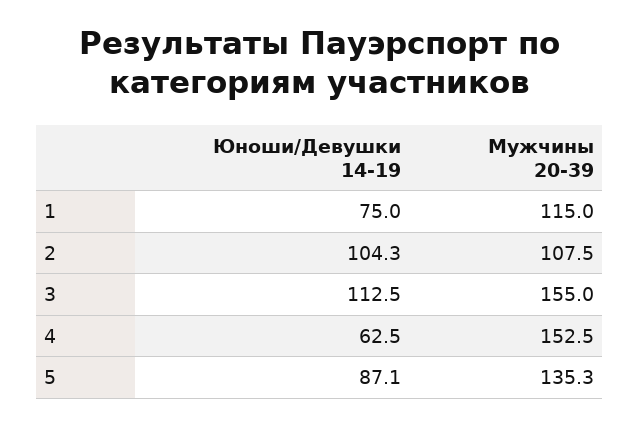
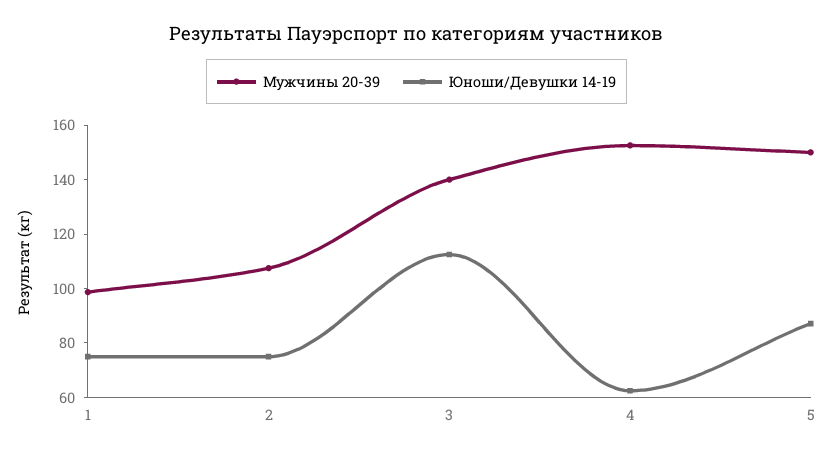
  {
    "Юноши/Девушки 14-19": {
      "1": 75,
-     "2": 104.3,
+     "2": 75,
      "3": 112.5,
      "4": 62.5,
      "5": 87.1
    },
    "Мужчины 20-39": {
-     "1": 115,
+     "1": 100,
      "2": 107.5,
-     "3": 155,
+     "3": 140,
      "4": 152.5,
-     "5": 135.3
+     "5": 150
    }
  }

